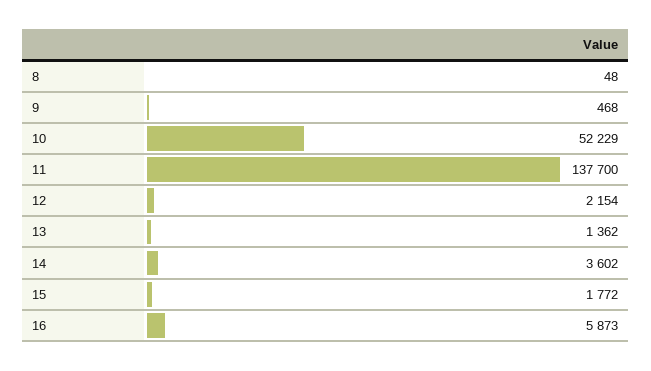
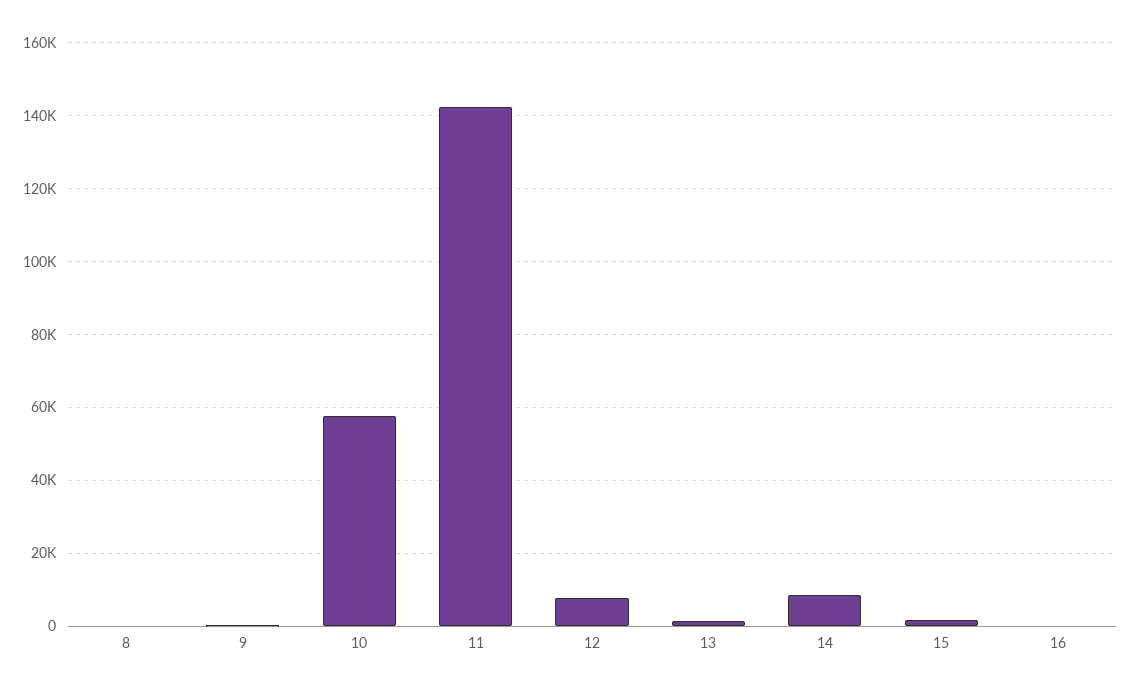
  {
    "8": 48,
    "9": 468,
-   "10": 52229,
+   "10": 58000,
-   "11": 137700,
+   "11": 142000,
-   "12": 2154,
+   "12": 8000,
    "13": 1362,
-   "14": 3602,
+   "14": 8000,
    "15": 1772,
-   "16": 5873
+   "16": 0
  }

